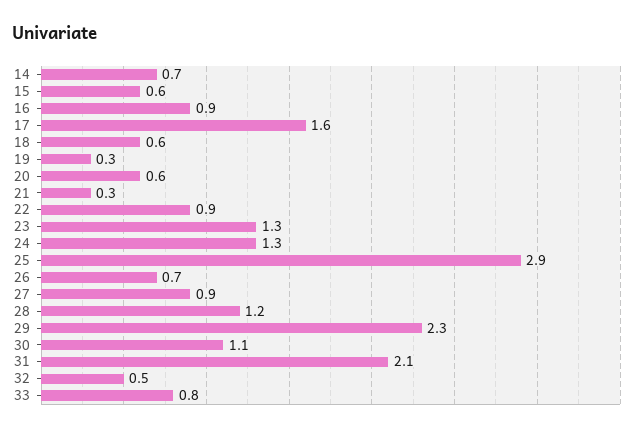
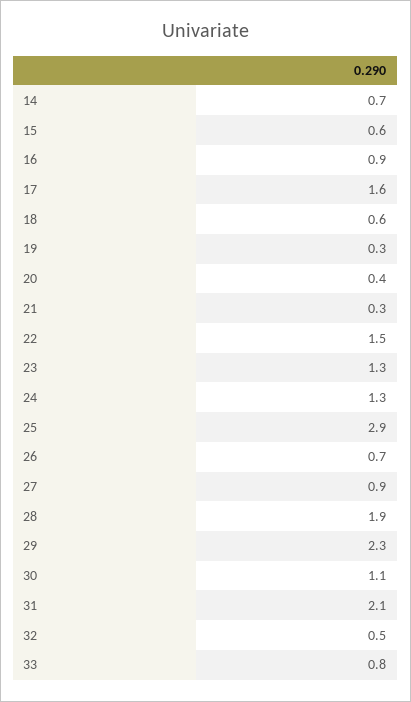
  {
    "14": 0.7,
    "15": 0.6,
    "16": 0.9,
    "17": 1.6,
    "18": 0.6,
    "19": 0.3,
-   "20": 0.6,
+   "20": 0.4,
    "21": 0.3,
-   "22": 0.9,
+   "22": 1.5,
    "23": 1.3,
    "24": 1.3,
    "25": 2.9,
    "26": 0.7,
    "27": 0.9,
-   "28": 1.2,
+   "28": 1.9,
    "29": 2.3,
    "30": 1.1,
    "31": 2.1,
    "32": 0.5,
    "33": 0.8
  }

